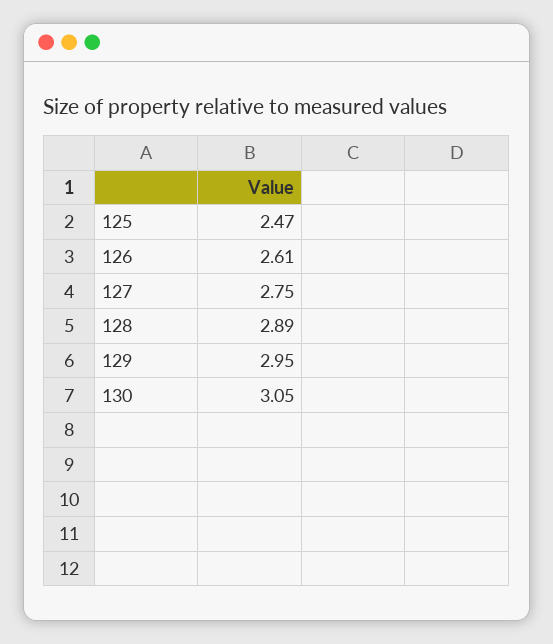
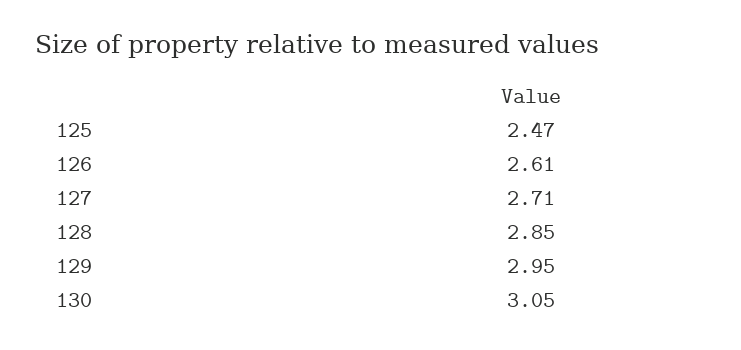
  {
    "125": 2.47,
    "126": 2.61,
-   "127": 2.75,
+   "127": 2.71,
-   "128": 2.89,
+   "128": 2.85,
    "129": 2.95,
    "130": 3.05
  }

